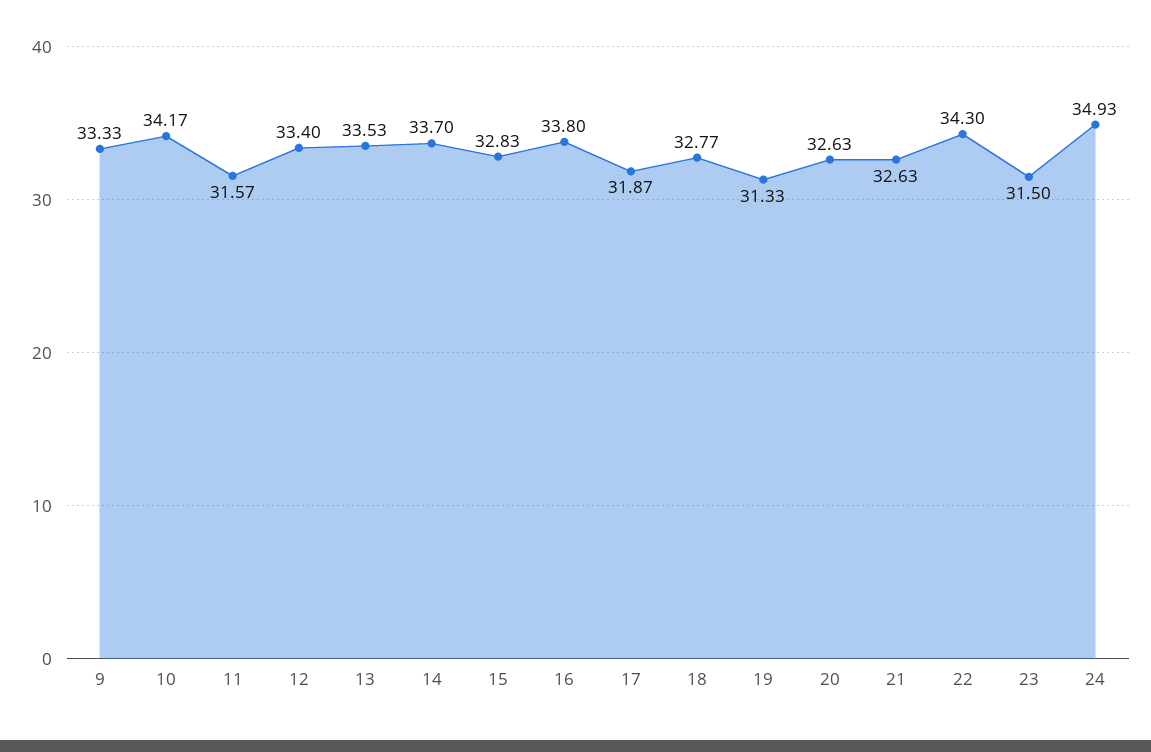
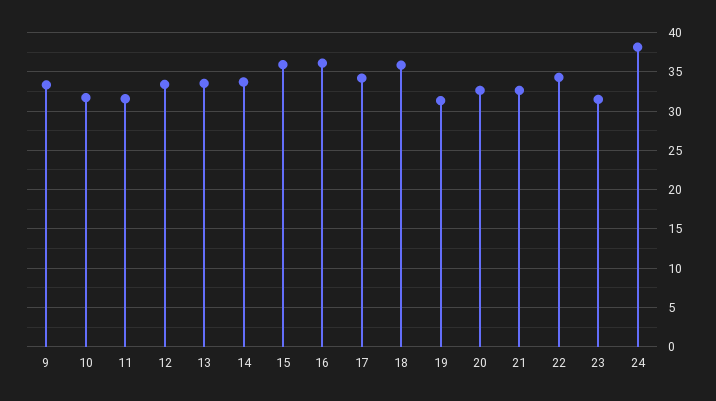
  {
    "9": 33.33,
-   "10": 34.17,
+   "10": 32,
    "11": 31.57,
    "12": 33.4,
    "13": 33.53,
    "14": 33.7,
-   "15": 32.83,
+   "15": 36,
-   "16": 33.8,
+   "16": 36,
-   "17": 31.87,
+   "17": 34,
-   "18": 32.77,
+   "18": 36,
    "19": 31.33,
    "20": 32.63,
    "21": 32.63,
    "22": 34.3,
    "23": 31.5,
-   "24": 34.93
+   "24": 38
  }

